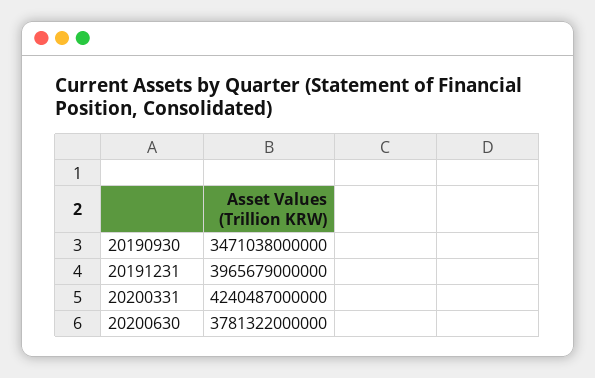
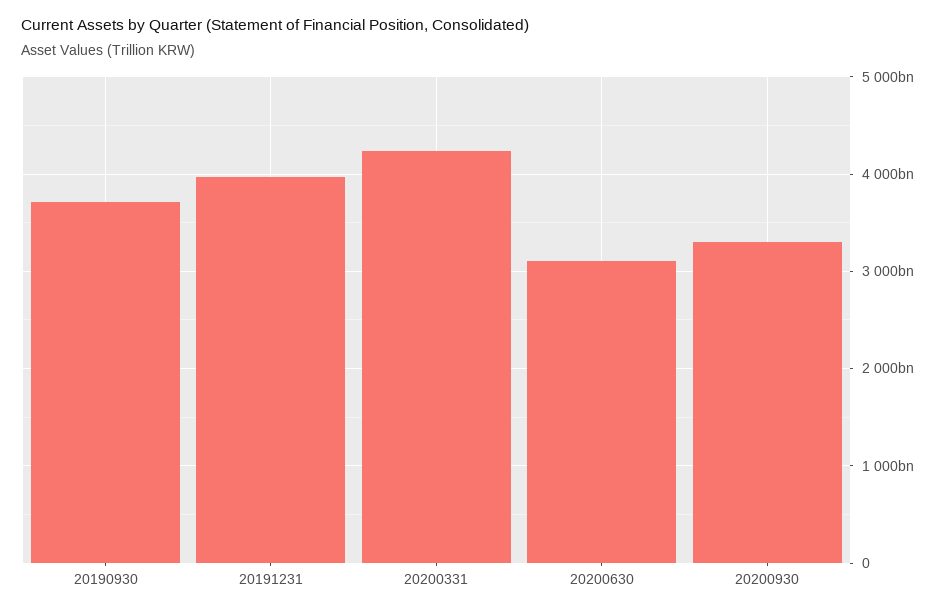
  {
-   "20190930": 3471038000000,
+   "20190930": 3700000000000,
    "20191231": 3965679000000,
    "20200331": 4240487000000,
-   "20200630": 3781322000000
+   "20200630": 3100000000000,
+   "20200930": 3300000000000
  }

